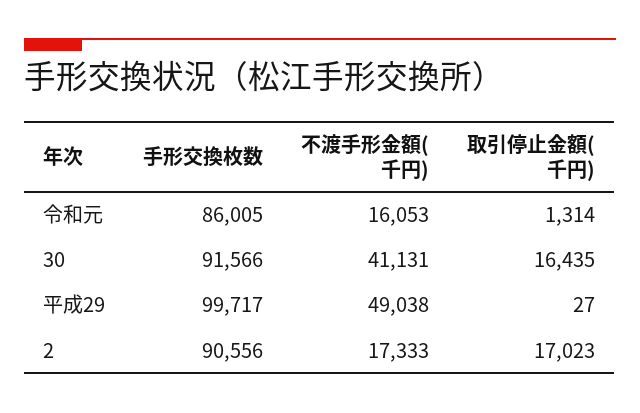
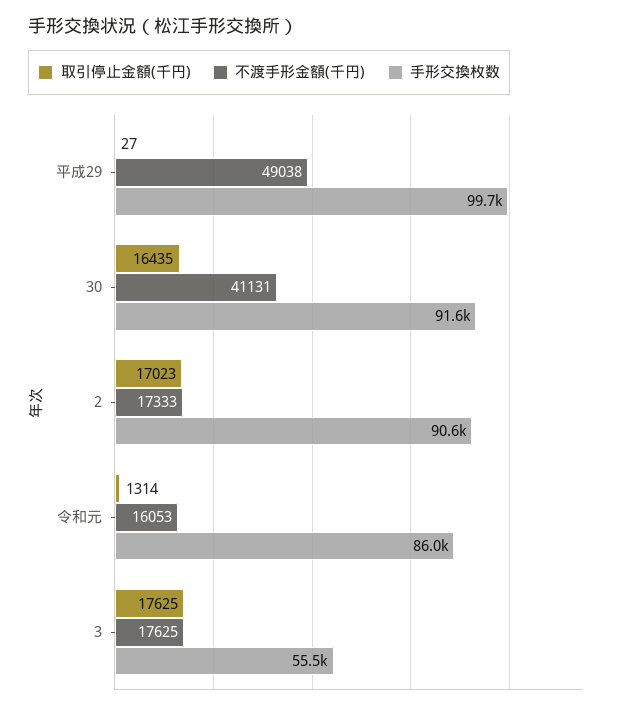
  {
    "手形交換枚数": {
      "令和元": 86005,
      "30": 91566,
      "平成29": 99717,
-     "2": 90556
+     "2": 90556,
+     "3": 55500
    },
    "不渡手形金額(千円)": {
      "令和元": 16053,
      "30": 41131,
      "平成29": 49038,
-     "2": 17333
+     "2": 17333,
+     "3": 17625
    },
    "取引停止金額(千円)": {
      "令和元": 1314,
      "30": 16435,
      "平成29": 27,
-     "2": 17023
+     "2": 17023,
+     "3": 17625
    }
  }

